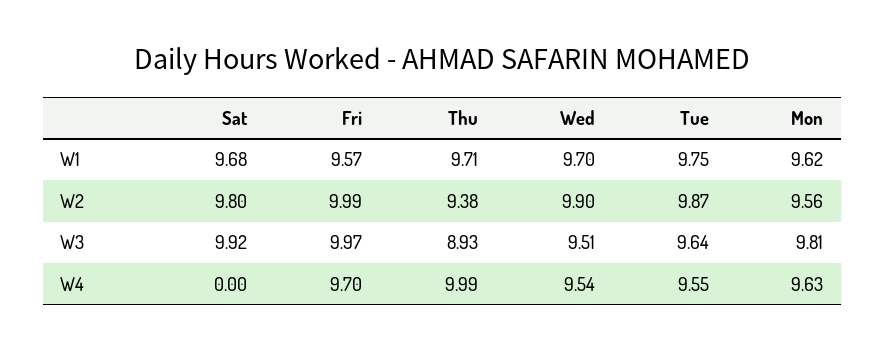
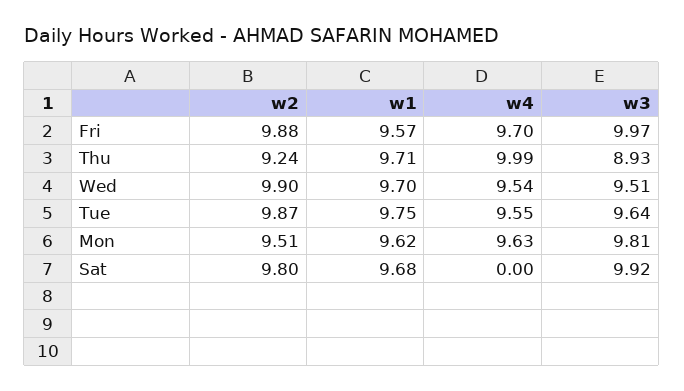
  {
    "Sat": {
      "W1": 9.68,
      "W2": 9.8,
      "W3": 9.92,
      "W4": 0
    },
    "Fri": {
      "W1": 9.57,
-     "W2": 9.99,
+     "W2": 9.88,
      "W3": 9.97,
      "W4": 9.7
    },
    "Thu": {
      "W1": 9.71,
-     "W2": 9.38,
+     "W2": 9.24,
      "W3": 8.93,
      "W4": 9.99
    },
    "Wed": {
      "W1": 9.7,
      "W2": 9.9,
      "W3": 9.51,
      "W4": 9.54
    },
    "Tue": {
      "W1": 9.75,
      "W2": 9.87,
      "W3": 9.64,
      "W4": 9.55
    },
    "Mon": {
      "W1": 9.62,
-     "W2": 9.56,
+     "W2": 9.51,
      "W3": 9.81,
      "W4": 9.63
    }
  }

